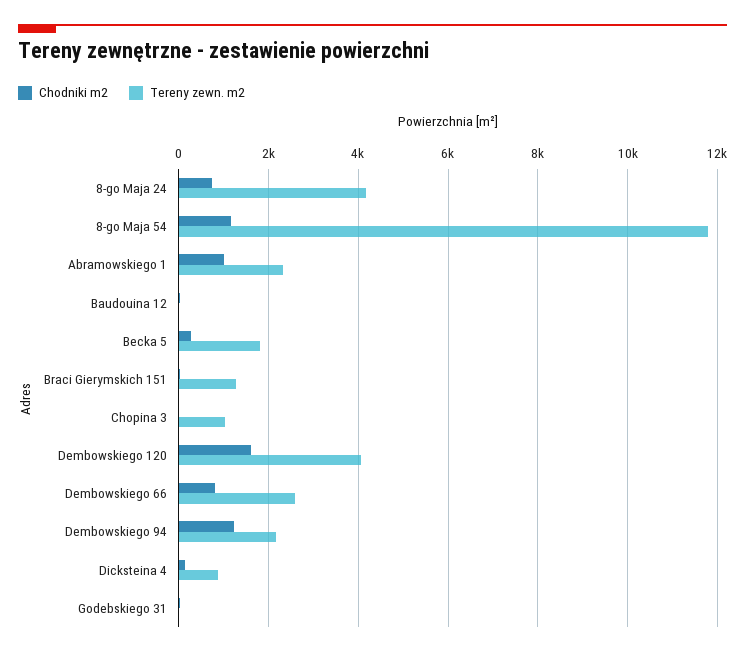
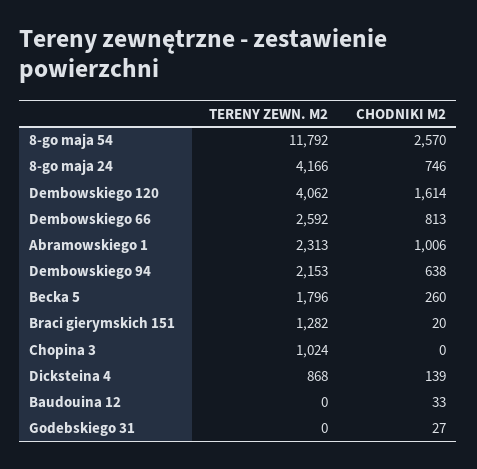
  {
    "Chodniki m2": {
      "8-go Maja 24": 746,
-     "8-go Maja 54": 1200,
+     "8-go Maja 54": 2570,
      "Abramowskiego 1": 1006,
      "Baudouina 12": 33,
      "Becka 5": 260,
      "Braci Gierymskich 151": 20,
      "Chopina 3": 0,
      "Dembowskiego 120": 1614,
      "Dembowskiego 66": 813,
-     "Dembowskiego 94": 1200,
+     "Dembowskiego 94": 638,
      "Dicksteina 4": 139,
      "Godebskiego 31": 27
    },
    "Tereny zewn. m2": {
      "8-go Maja 24": 4166,
      "8-go Maja 54": 11792,
      "Abramowskiego 1": 2313,
      "Baudouina 12": 0,
      "Becka 5": 1796,
      "Braci Gierymskich 151": 1282,
      "Chopina 3": 1024,
      "Dembowskiego 120": 4062,
      "Dembowskiego 66": 2592,
      "Dembowskiego 94": 2153,
      "Dicksteina 4": 868,
      "Godebskiego 31": 0
    }
  }

